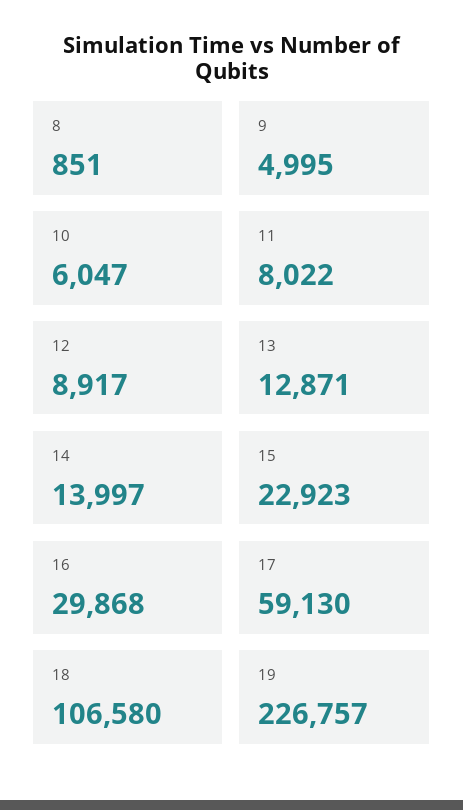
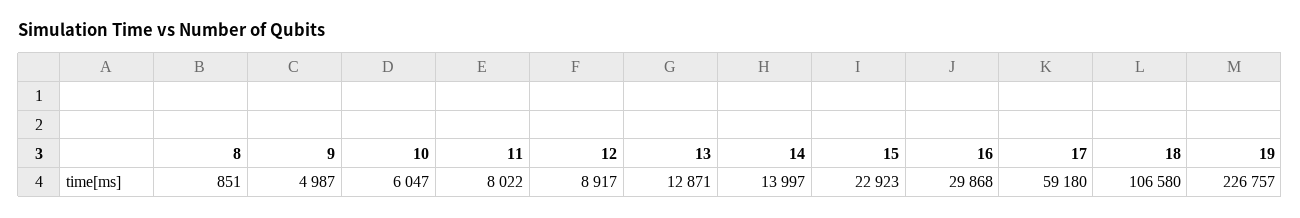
  {
    "8": 851,
-   "9": 4995,
+   "9": 4987,
    "10": 6047,
    "11": 8022,
    "12": 8917,
    "13": 12871,
    "14": 13997,
    "15": 22923,
    "16": 29868,
-   "17": 59130,
+   "17": 59180,
    "18": 106580,
    "19": 226757
  }

